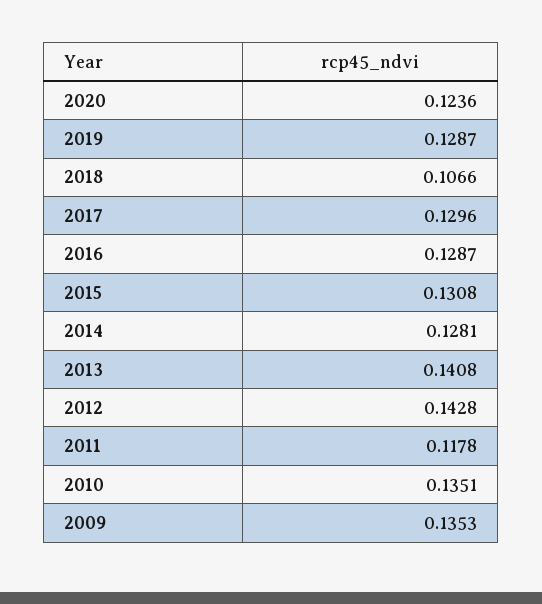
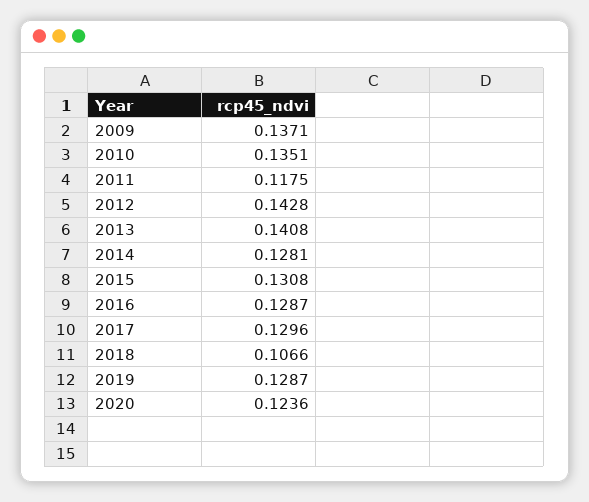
  {
    "2020": 0.1236,
    "2019": 0.1287,
    "2018": 0.1066,
    "2017": 0.1296,
    "2016": 0.1287,
    "2015": 0.1308,
    "2014": 0.1281,
    "2013": 0.1408,
    "2012": 0.1428,
-   "2011": 0.1178,
+   "2011": 0.1175,
    "2010": 0.1351,
-   "2009": 0.1353
+   "2009": 0.1371
  }

